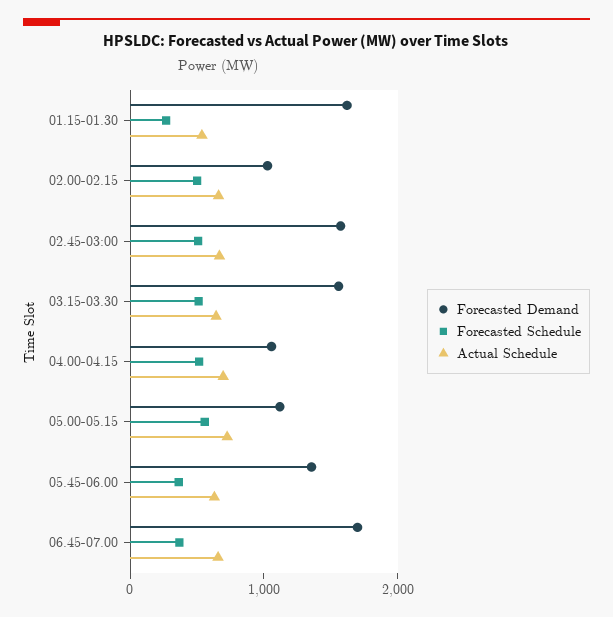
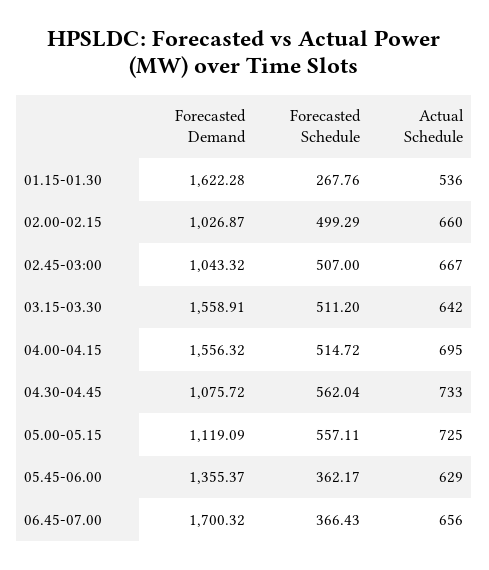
  {
    "Forecasted Demand": {
      "01.15-01.30": 1622.28,
      "02.00-02.15": 1026.87,
-     "02.45-03:00": 1600,
+     "02.45-03:00": 1043.32,
      "03.15-03.30": 1558.91,
-     "04.00-04.15": 1000,
+     "04.00-04.15": 1556.32,
      "05.00-05.15": 1119.09,
      "05.45-06.00": 1355.37,
-     "06.45-07.00": 1700.32
+     "06.45-07.00": 1700.32,
+     "04.30-04.45": 1075.72
    },
    "Forecasted Schedule": {
      "01.15-01.30": 267.76,
      "02.00-02.15": 499.29,
      "02.45-03:00": 507,
      "03.15-03.30": 511.2,
      "04.00-04.15": 514.72,
      "05.00-05.15": 557.11,
      "05.45-06.00": 362.17,
-     "06.45-07.00": 366.43
+     "06.45-07.00": 366.43,
+     "04.30-04.45": 562.04
    },
    "Actual Schedule": {
      "01.15-01.30": 536,
      "02.00-02.15": 660,
      "02.45-03:00": 667,
      "03.15-03.30": 642,
      "04.00-04.15": 695,
      "05.00-05.15": 725,
      "05.45-06.00": 629,
-     "06.45-07.00": 656
+     "06.45-07.00": 656,
+     "04.30-04.45": 733
    }
  }

